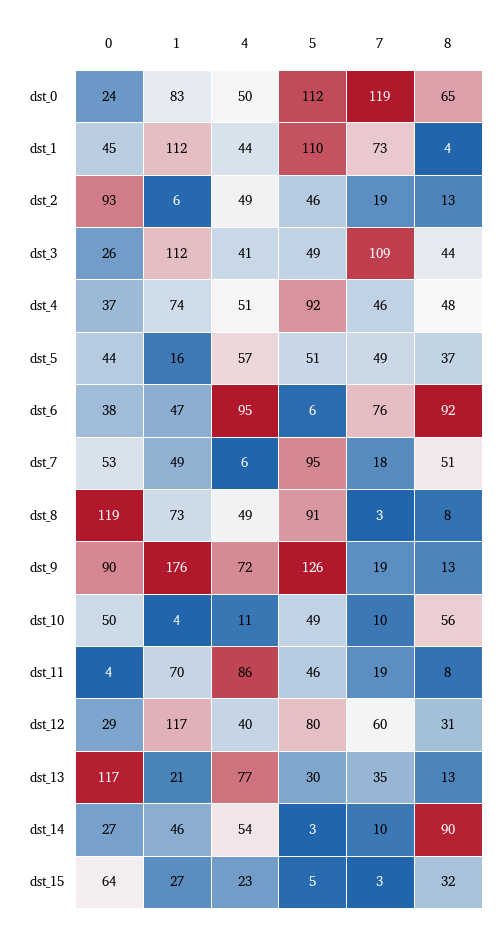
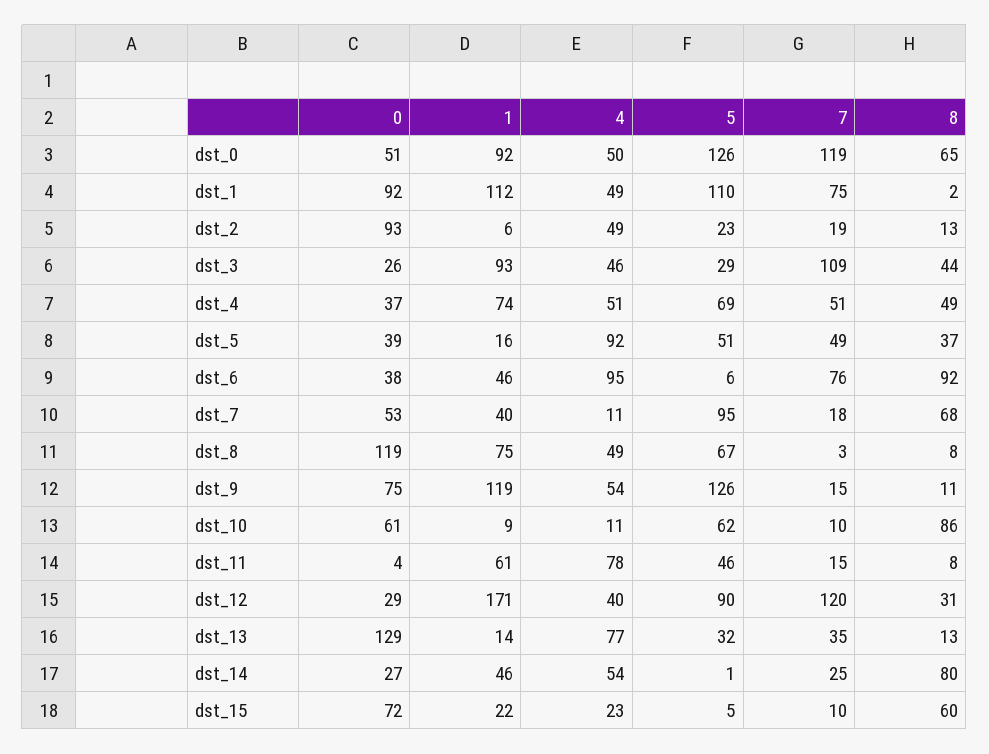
  {
    "0": {
-     "dst_0": 24,
+     "dst_0": 51,
-     "dst_1": 45,
+     "dst_1": 92,
      "dst_2": 93,
      "dst_3": 26,
      "dst_4": 37,
-     "dst_5": 44,
+     "dst_5": 39,
      "dst_6": 38,
      "dst_7": 53,
      "dst_8": 119,
-     "dst_9": 90,
+     "dst_9": 75,
-     "dst_10": 50,
+     "dst_10": 61,
      "dst_11": 4,
      "dst_12": 29,
-     "dst_13": 117,
+     "dst_13": 129,
      "dst_14": 27,
-     "dst_15": 64
+     "dst_15": 72
    },
    "1": {
-     "dst_0": 83,
+     "dst_0": 92,
      "dst_1": 112,
      "dst_2": 6,
-     "dst_3": 112,
+     "dst_3": 93,
      "dst_4": 74,
      "dst_5": 16,
-     "dst_6": 47,
+     "dst_6": 46,
-     "dst_7": 49,
+     "dst_7": 40,
-     "dst_8": 73,
+     "dst_8": 75,
-     "dst_9": 176,
+     "dst_9": 119,
-     "dst_10": 4,
+     "dst_10": 9,
-     "dst_11": 70,
+     "dst_11": 61,
-     "dst_12": 117,
+     "dst_12": 171,
-     "dst_13": 21,
+     "dst_13": 14,
      "dst_14": 46,
-     "dst_15": 27
+     "dst_15": 22
    },
    "4": {
      "dst_0": 50,
-     "dst_1": 44,
+     "dst_1": 49,
      "dst_2": 49,
-     "dst_3": 41,
+     "dst_3": 46,
      "dst_4": 51,
-     "dst_5": 57,
+     "dst_5": 92,
      "dst_6": 95,
-     "dst_7": 6,
+     "dst_7": 11,
      "dst_8": 49,
-     "dst_9": 72,
+     "dst_9": 54,
      "dst_10": 11,
-     "dst_11": 86,
+     "dst_11": 78,
      "dst_12": 40,
      "dst_13": 77,
      "dst_14": 54,
      "dst_15": 23
    },
    "5": {
-     "dst_0": 112,
+     "dst_0": 126,
      "dst_1": 110,
-     "dst_2": 46,
+     "dst_2": 23,
-     "dst_3": 49,
+     "dst_3": 29,
-     "dst_4": 92,
+     "dst_4": 69,
      "dst_5": 51,
      "dst_6": 6,
      "dst_7": 95,
-     "dst_8": 91,
+     "dst_8": 67,
      "dst_9": 126,
-     "dst_10": 49,
+     "dst_10": 62,
      "dst_11": 46,
-     "dst_12": 80,
+     "dst_12": 90,
-     "dst_13": 30,
+     "dst_13": 32,
-     "dst_14": 3,
+     "dst_14": 1,
      "dst_15": 5
    },
    "7": {
      "dst_0": 119,
-     "dst_1": 73,
+     "dst_1": 75,
      "dst_2": 19,
      "dst_3": 109,
-     "dst_4": 46,
+     "dst_4": 51,
      "dst_5": 49,
      "dst_6": 76,
      "dst_7": 18,
      "dst_8": 3,
-     "dst_9": 19,
+     "dst_9": 15,
      "dst_10": 10,
-     "dst_11": 19,
+     "dst_11": 15,
-     "dst_12": 60,
+     "dst_12": 120,
      "dst_13": 35,
-     "dst_14": 10,
+     "dst_14": 25,
-     "dst_15": 3
+     "dst_15": 10
    },
    "8": {
      "dst_0": 65,
-     "dst_1": 4,
+     "dst_1": 2,
      "dst_2": 13,
      "dst_3": 44,
-     "dst_4": 48,
+     "dst_4": 49,
      "dst_5": 37,
      "dst_6": 92,
-     "dst_7": 51,
+     "dst_7": 68,
      "dst_8": 8,
-     "dst_9": 13,
+     "dst_9": 11,
-     "dst_10": 56,
+     "dst_10": 86,
      "dst_11": 8,
      "dst_12": 31,
      "dst_13": 13,
-     "dst_14": 90,
+     "dst_14": 80,
-     "dst_15": 32
+     "dst_15": 60
    }
  }

